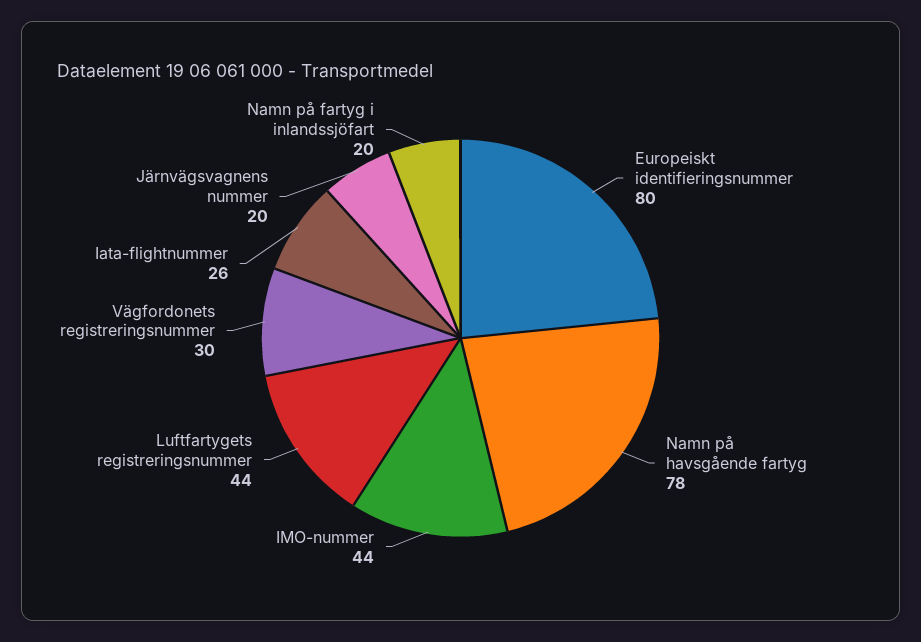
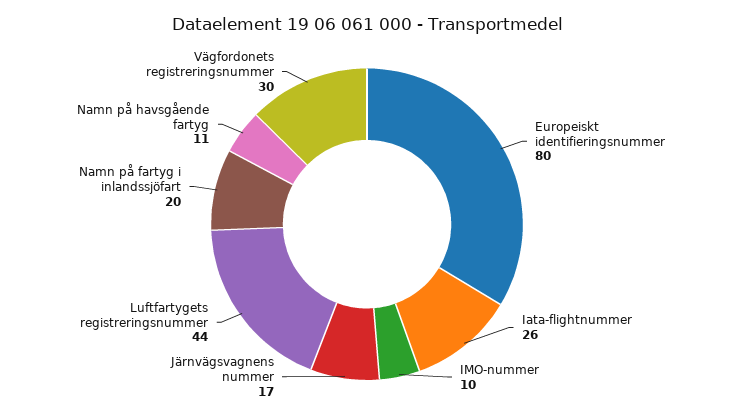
  {
    "Europeiskt identifieringsnummer": 80,
-   "Namn på havsgående fartyg": 78,
+   "Namn på havsgående fartyg": 11,
-   "IMO-nummer": 44,
+   "IMO-nummer": 10,
    "Luftfartygets registreringsnummer": 44,
    "Vägfordonets registreringsnummer": 30,
    "Iata-flightnummer": 26,
-   "Järnvägsvagnens nummer": 20,
+   "Järnvägsvagnens nummer": 17,
    "Namn på fartyg i inlandssjöfart": 20
  }

